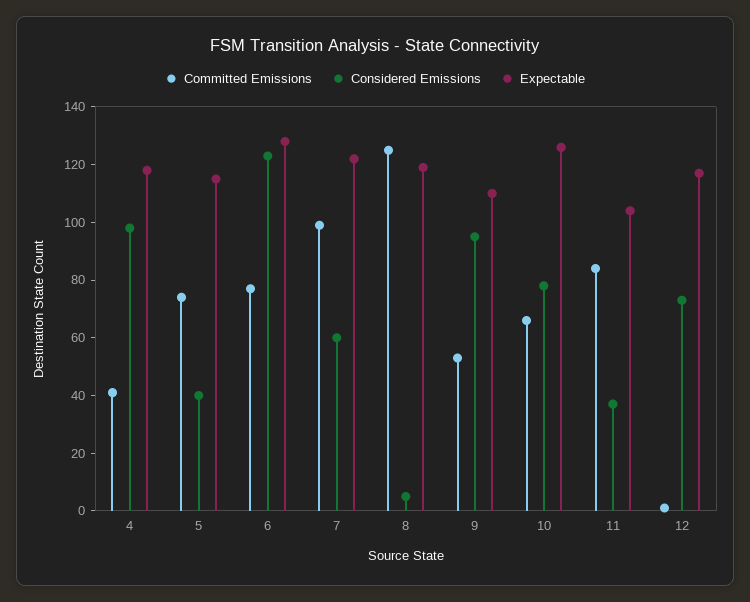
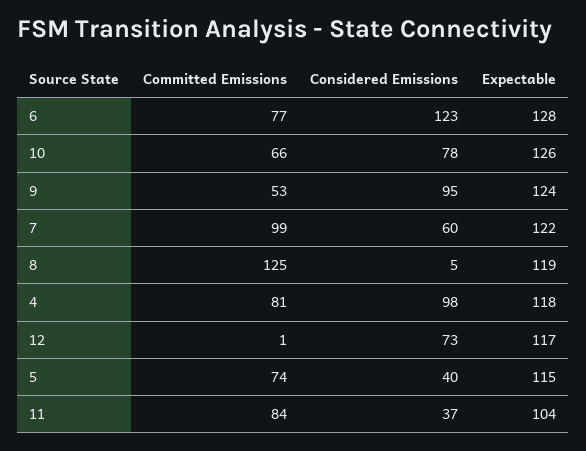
  {
    "Committed Emissions": {
-     "4": 40,
+     "4": 81,
      "5": 74,
      "6": 77,
      "7": 99,
      "8": 125,
      "9": 53,
      "10": 66,
      "11": 84,
      "12": 1
    },
    "Considered Emissions": {
      "4": 98,
      "5": 40,
      "6": 123,
      "7": 60,
      "8": 5,
      "9": 95,
      "10": 78,
      "11": 37,
      "12": 73
    },
    "Expectable": {
      "4": 118,
      "5": 115,
      "6": 128,
      "7": 122,
      "8": 119,
-     "9": 110,
+     "9": 124,
      "10": 126,
      "11": 104,
      "12": 117
    }
  }

